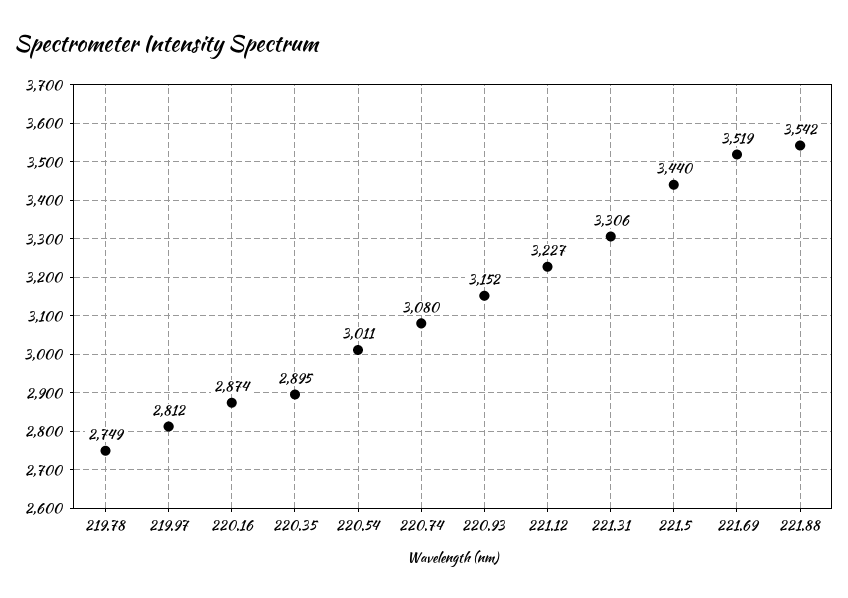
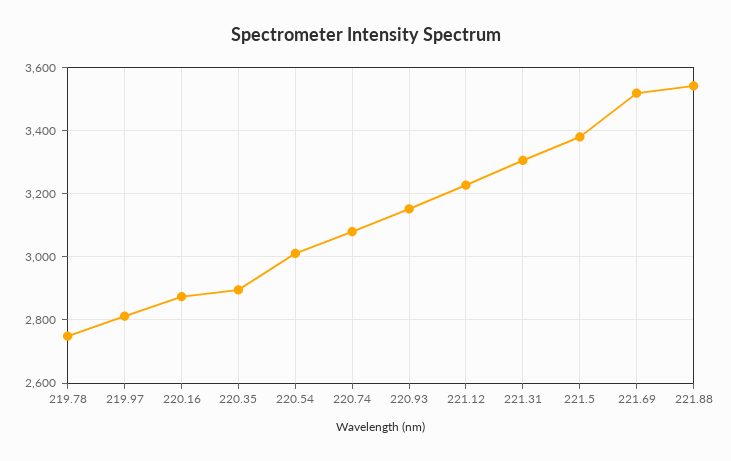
  {
    "219.78": 2749,
    "219.97": 2812,
    "220.16": 2874,
    "220.35": 2895,
    "220.54": 3011,
    "220.74": 3080,
    "220.93": 3152,
    "221.12": 3227,
    "221.31": 3306,
-   "221.5": 3440,
+   "221.5": 3380,
    "221.69": 3519,
    "221.88": 3542
  }

